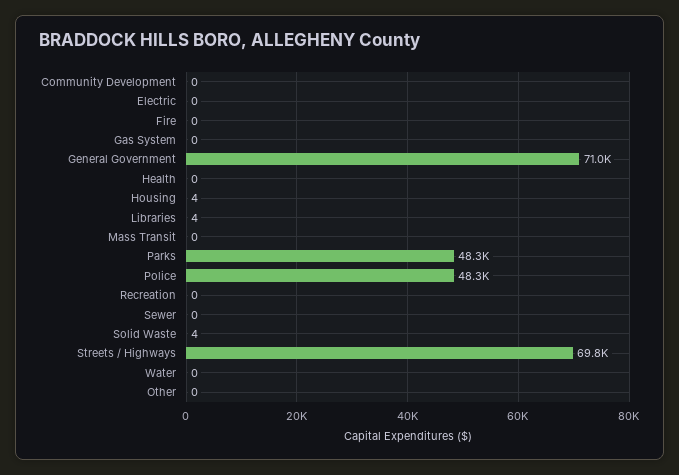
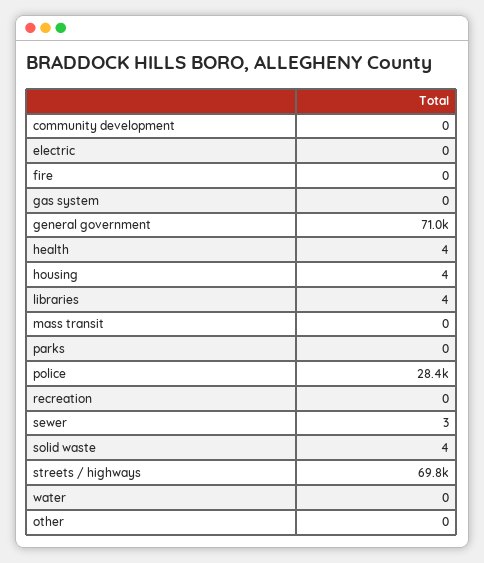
  {
    "Community Development": 0,
    "Electric": 0,
    "Fire": 0,
    "Gas System": 0,
    "General Government": 71000,
-   "Health": 0,
+   "Health": 4,
    "Housing": 4,
    "Libraries": 4,
    "Mass Transit": 0,
-   "Parks": 48300,
+   "Parks": 0,
-   "Police": 48300,
+   "Police": 28400,
    "Recreation": 0,
-   "Sewer": 0,
+   "Sewer": 3,
    "Solid Waste": 4,
    "Streets / Highways": 69800,
    "Water": 0,
    "Other": 0
  }

